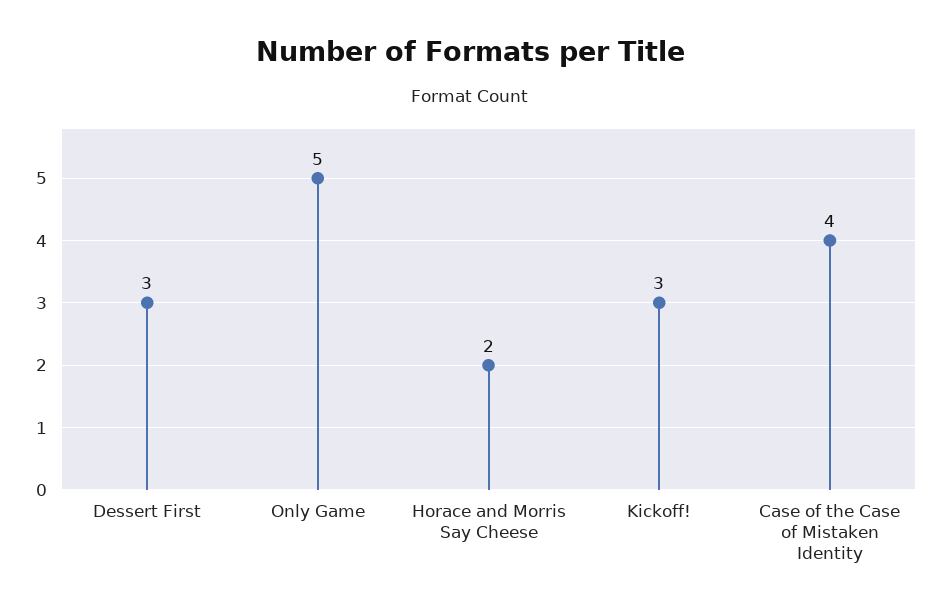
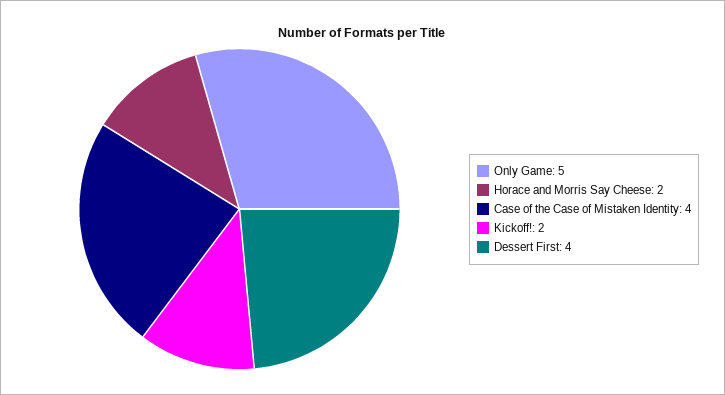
  {
-   "Dessert First": 3,
+   "Dessert First": 4,
    "Only Game": 5,
    "Horace and Morris Say Cheese": 2,
-   "Kickoff!": 3,
+   "Kickoff!": 2,
    "Case of the Case of Mistaken Identity": 4
  }

